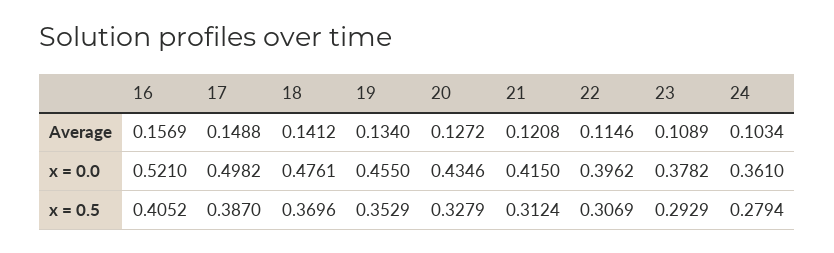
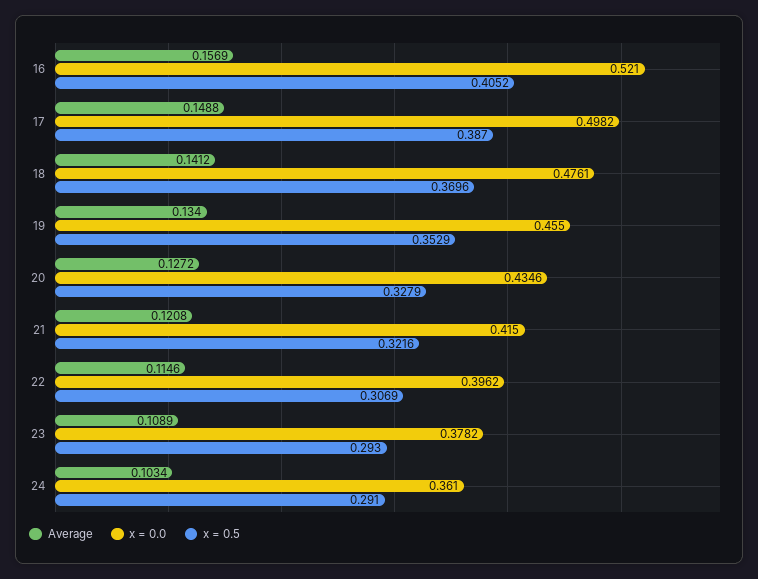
  {
    "Average": {
      "16": 0.1569,
      "17": 0.1488,
      "18": 0.1412,
      "19": 0.134,
      "20": 0.1272,
      "21": 0.1208,
      "22": 0.1146,
      "23": 0.1089,
      "24": 0.1034
    },
    "x = 0.0": {
      "16": 0.521,
      "17": 0.4982,
      "18": 0.4761,
      "19": 0.455,
      "20": 0.4346,
      "21": 0.415,
      "22": 0.3962,
      "23": 0.3782,
      "24": 0.361
    },
    "x = 0.5": {
      "16": 0.4052,
      "17": 0.387,
      "18": 0.3696,
      "19": 0.3529,
      "20": 0.3279,
-     "21": 0.3124,
+     "21": 0.3216,
      "22": 0.3069,
-     "23": 0.2929,
+     "23": 0.293,
-     "24": 0.2794
+     "24": 0.291
    }
  }

